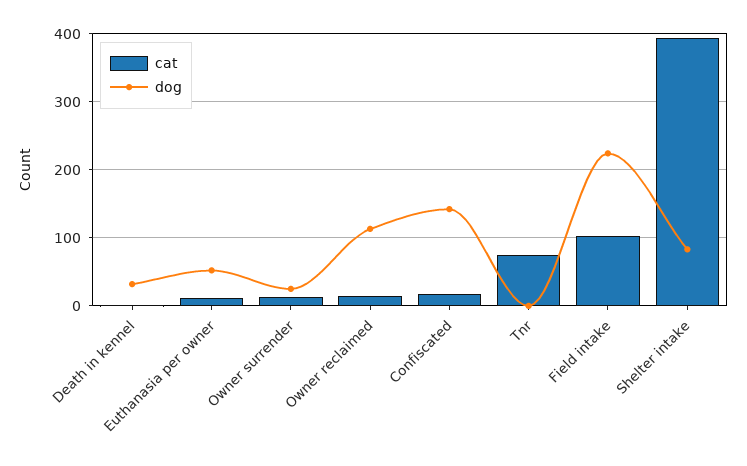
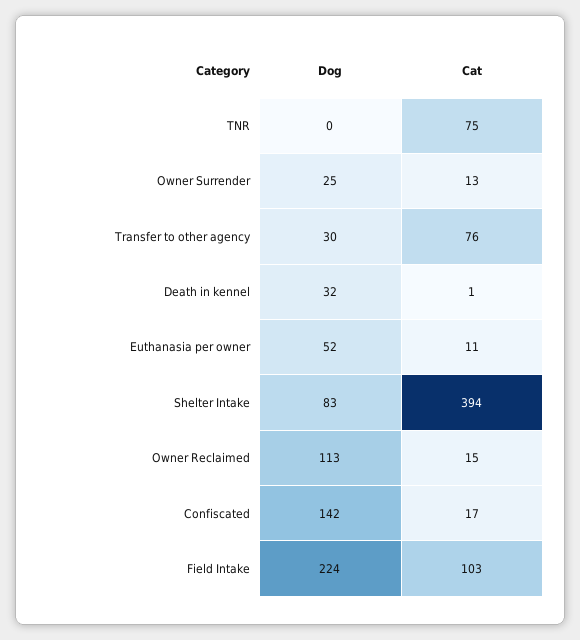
  {
    "cat": {
      "Death in kennel": 1,
      "Euthanasia per owner": 11,
      "Owner surrender": 13,
      "Owner reclaimed": 15,
      "Confiscated": 17,
      "Tnr": 75,
      "Field intake": 103,
-     "Shelter intake": 394
+     "Shelter intake": 394,
+     "Transfer to other agency": 76
    },
    "dog": {
      "Death in kennel": 32,
      "Euthanasia per owner": 52,
      "Owner surrender": 25,
      "Owner reclaimed": 113,
      "Confiscated": 142,
      "Tnr": 0,
      "Field intake": 224,
-     "Shelter intake": 83
+     "Shelter intake": 83,
+     "Transfer to other agency": 30
    }
  }

